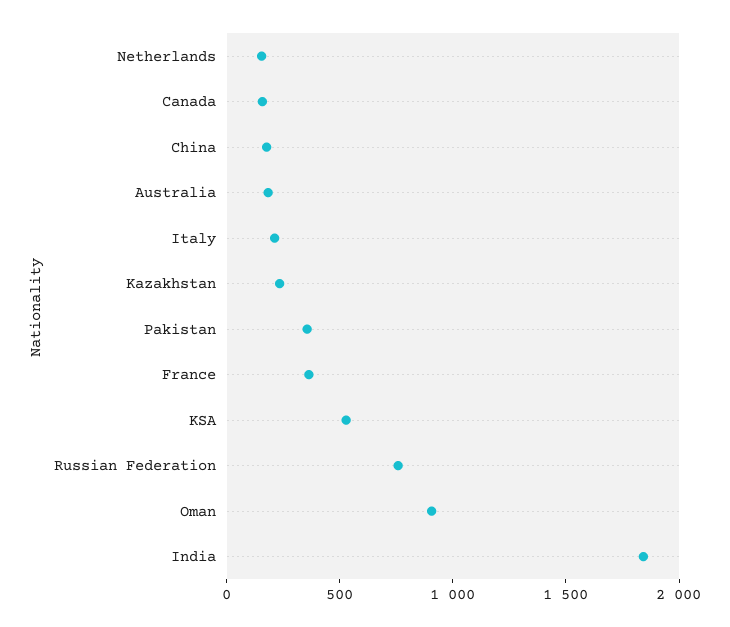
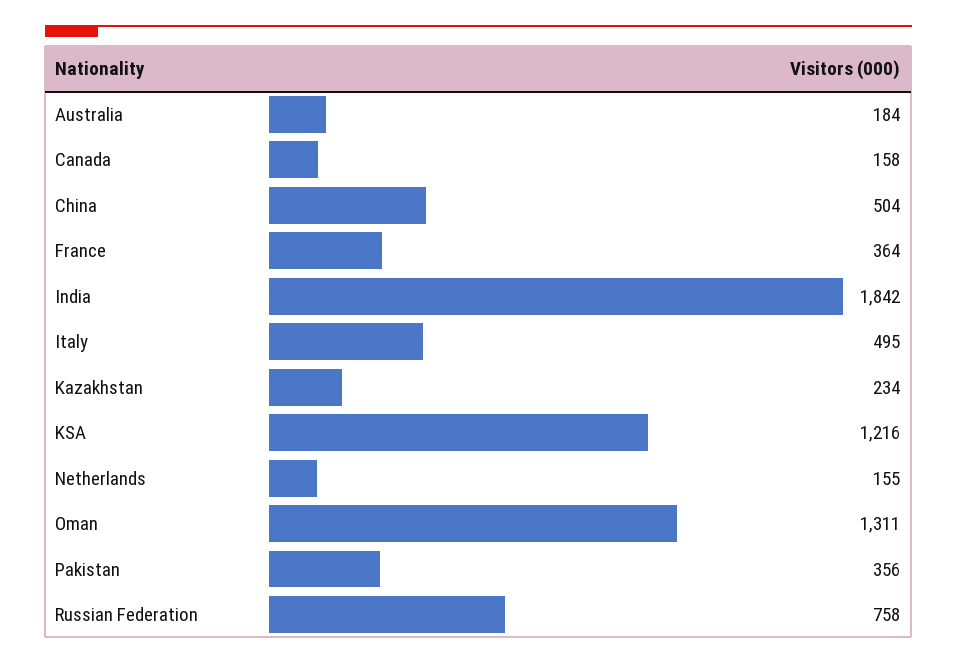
  {
    "Netherlands": 155,
    "Canada": 158,
-   "China": 200,
+   "China": 504,
    "Australia": 184,
-   "Italy": 200,
+   "Italy": 495,
    "Kazakhstan": 234,
    "Pakistan": 356,
    "France": 364,
-   "KSA": 500,
+   "KSA": 1216,
    "Russian Federation": 758,
-   "Oman": 900,
+   "Oman": 1311,
    "India": 1842
  }

